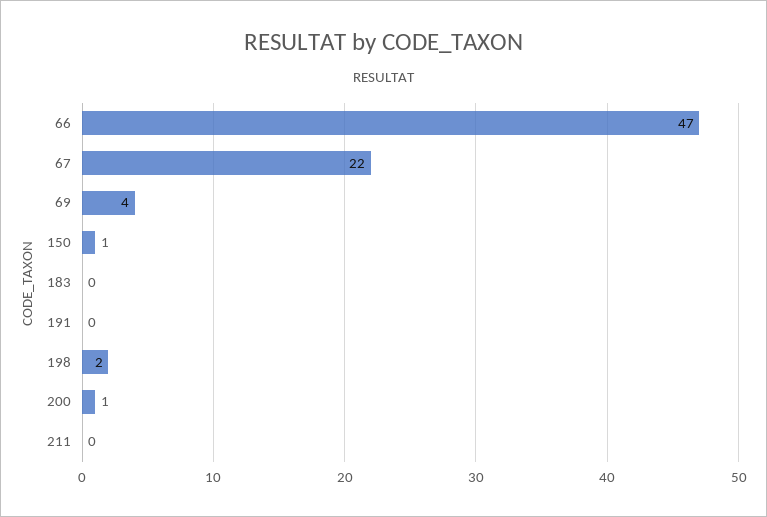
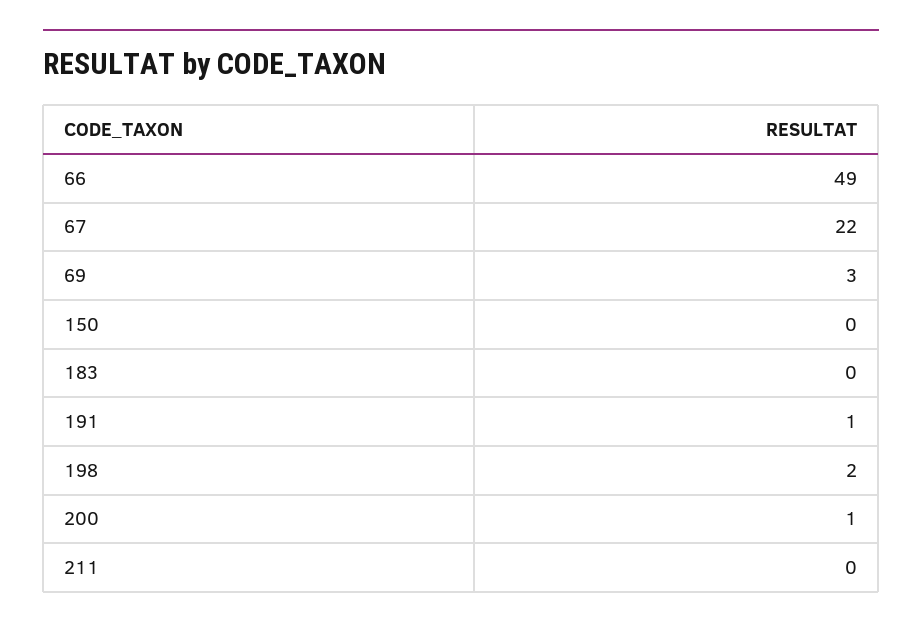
  {
-   "66": 47,
+   "66": 49,
    "67": 22,
-   "69": 4,
+   "69": 3,
-   "150": 1,
+   "150": 0,
    "183": 0,
-   "191": 0,
+   "191": 1,
    "198": 2,
    "200": 1,
    "211": 0
  }

